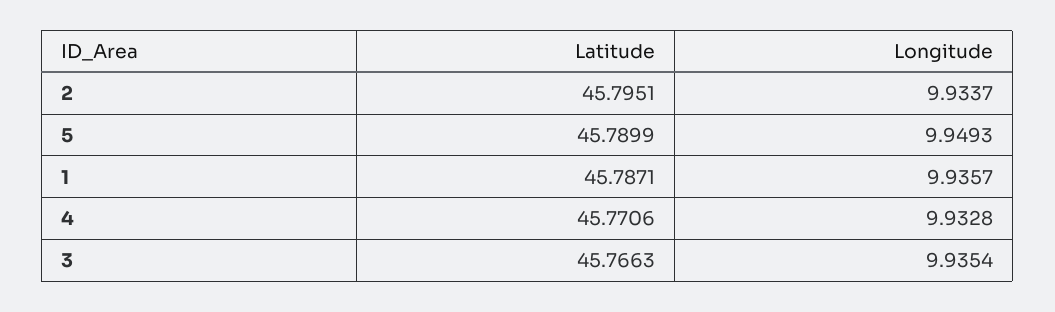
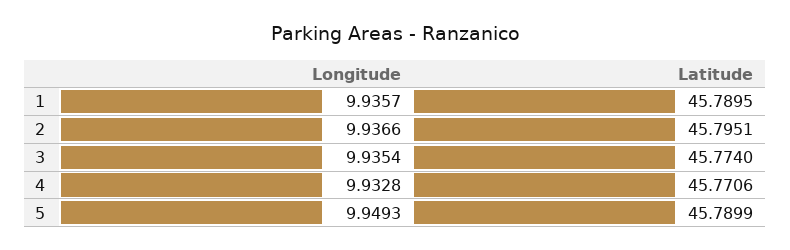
  {
    "Latitude": {
      "2": 45.7951,
      "5": 45.7899,
-     "1": 45.7871,
+     "1": 45.7895,
      "4": 45.7706,
-     "3": 45.7663
+     "3": 45.774
    },
    "Longitude": {
-     "2": 9.9337,
+     "2": 9.9366,
      "5": 9.9493,
      "1": 9.9357,
      "4": 9.9328,
      "3": 9.9354
    }
  }

